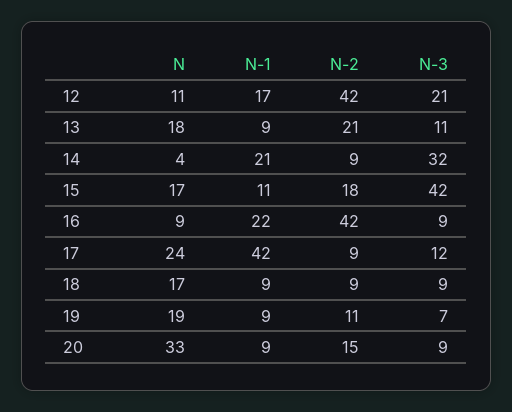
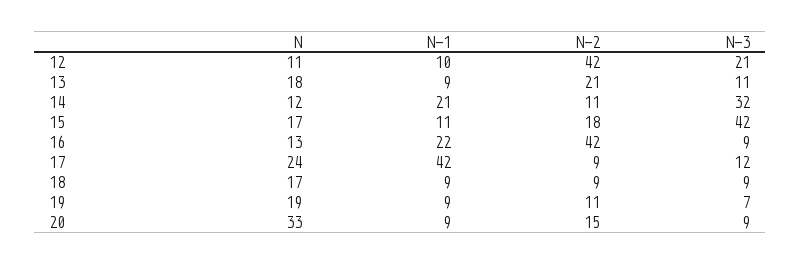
  {
    "N": {
      "12": 11,
      "13": 18,
-     "14": 4,
+     "14": 12,
      "15": 17,
-     "16": 9,
+     "16": 13,
      "17": 24,
      "18": 17,
      "19": 19,
      "20": 33
    },
    "N-1": {
-     "12": 17,
+     "12": 10,
      "13": 9,
      "14": 21,
      "15": 11,
      "16": 22,
      "17": 42,
      "18": 9,
      "19": 9,
      "20": 9
    },
    "N-2": {
      "12": 42,
      "13": 21,
-     "14": 9,
+     "14": 11,
      "15": 18,
      "16": 42,
      "17": 9,
      "18": 9,
      "19": 11,
      "20": 15
    },
    "N-3": {
      "12": 21,
      "13": 11,
      "14": 32,
      "15": 42,
      "16": 9,
      "17": 12,
      "18": 9,
      "19": 7,
      "20": 9
    }
  }

